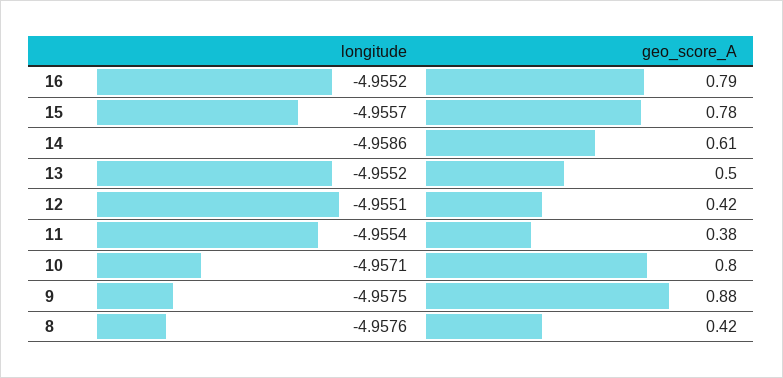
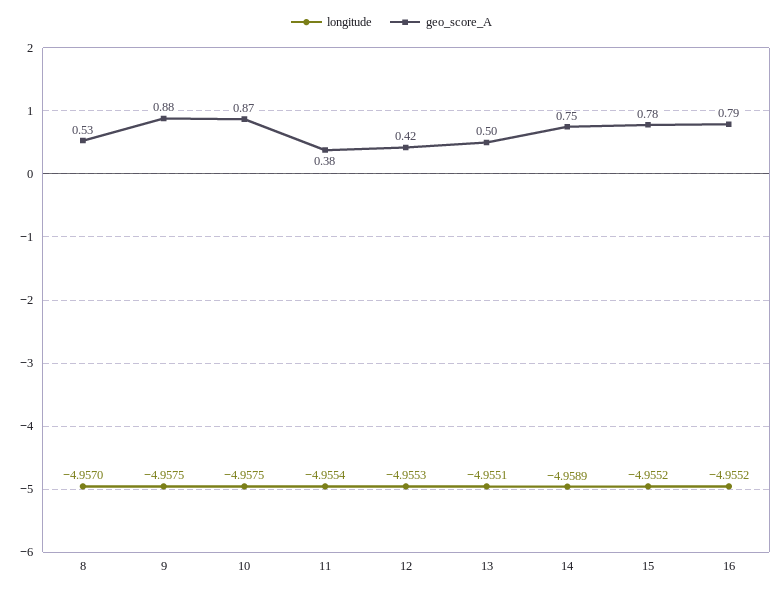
  {
    "longitude": {
      "16": -4.9552,
-     "15": -4.9557,
+     "15": -4.9552,
-     "14": -4.9586,
+     "14": -4.9589,
-     "13": -4.9552,
+     "13": -4.9551,
-     "12": -4.9551,
+     "12": -4.9553,
      "11": -4.9554,
-     "10": -4.9571,
+     "10": -4.9575,
      "9": -4.9575,
-     "8": -4.9576
+     "8": -4.957
    },
    "geo_score_A": {
      "16": 0.79,
      "15": 0.78,
-     "14": 0.61,
+     "14": 0.75,
      "13": 0.5,
      "12": 0.42,
      "11": 0.38,
-     "10": 0.8,
+     "10": 0.87,
      "9": 0.88,
-     "8": 0.42
+     "8": 0.53
    }
  }

